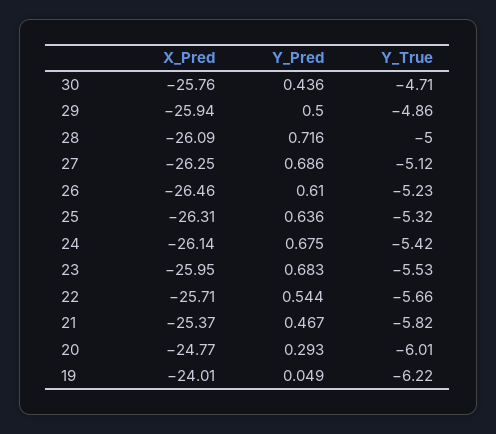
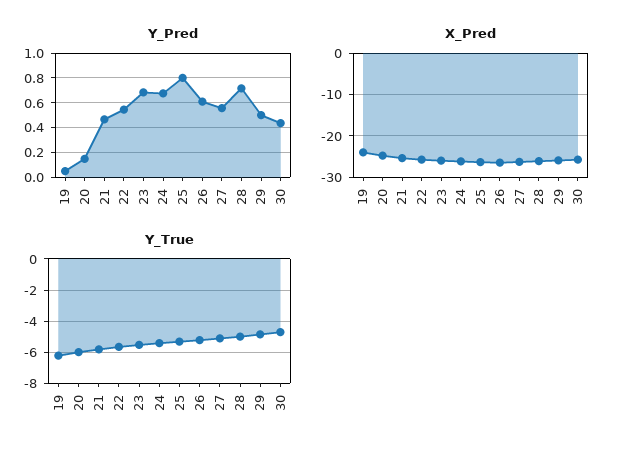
  {
    "X_Pred": {
      "30": -25.76,
      "29": -25.94,
      "28": -26.09,
      "27": -26.25,
      "26": -26.46,
      "25": -26.31,
      "24": -26.14,
      "23": -25.95,
      "22": -25.71,
      "21": -25.37,
      "20": -24.77,
      "19": -24.01
    },
    "Y_Pred": {
      "30": 0.436,
      "29": 0.5,
      "28": 0.716,
-     "27": 0.686,
+     "27": 0.55,
      "26": 0.61,
-     "25": 0.636,
+     "25": 0.8,
      "24": 0.675,
      "23": 0.683,
      "22": 0.544,
      "21": 0.467,
-     "20": 0.293,
+     "20": 0.15,
      "19": 0.049
    },
    "Y_True": {
      "30": -4.71,
      "29": -4.86,
      "28": -5,
      "27": -5.12,
      "26": -5.23,
      "25": -5.32,
      "24": -5.42,
      "23": -5.53,
      "22": -5.66,
      "21": -5.82,
      "20": -6.01,
      "19": -6.22
    }
  }

